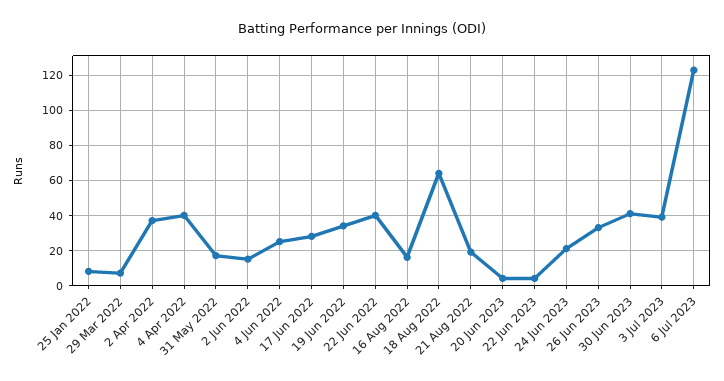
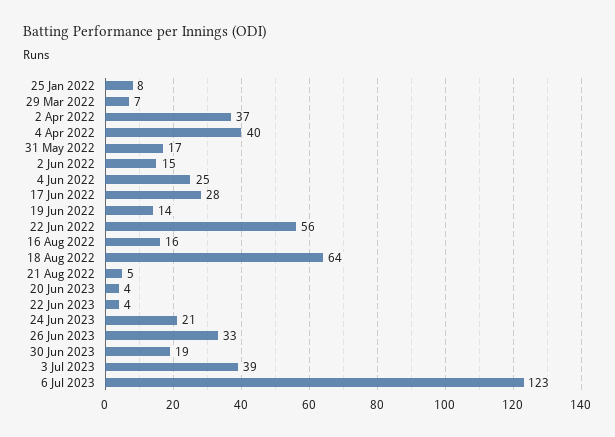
  {
    "25 Jan 2022": 8,
    "29 Mar 2022": 7,
    "2 Apr 2022": 37,
    "4 Apr 2022": 40,
    "31 May 2022": 17,
    "2 Jun 2022": 15,
    "4 Jun 2022": 25,
    "17 Jun 2022": 28,
-   "19 Jun 2022": 35,
+   "19 Jun 2022": 14,
-   "22 Jun 2022": 40,
+   "22 Jun 2022": 56,
    "16 Aug 2022": 16,
    "18 Aug 2022": 64,
-   "21 Aug 2022": 20,
+   "21 Aug 2022": 5,
    "20 Jun 2023": 4,
    "22 Jun 2023": 4,
    "24 Jun 2023": 21,
    "26 Jun 2023": 33,
-   "30 Jun 2023": 40,
+   "30 Jun 2023": 19,
    "3 Jul 2023": 39,
    "6 Jul 2023": 123
  }

